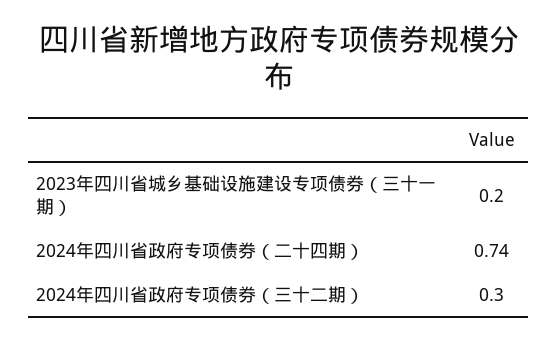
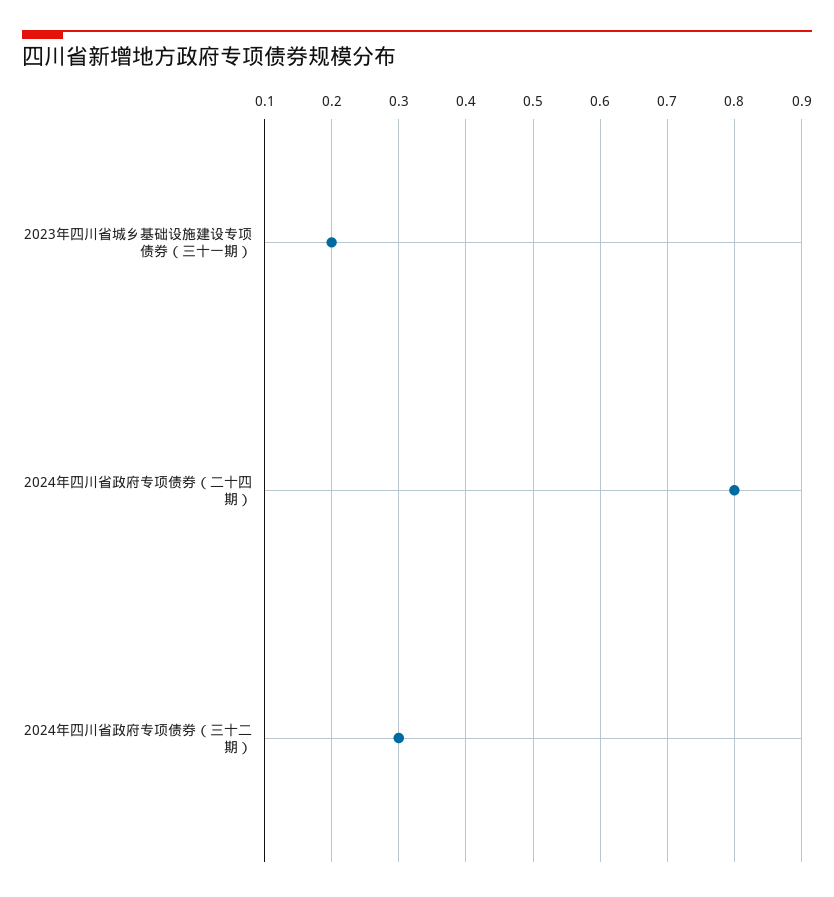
  {
    "2023年四川省城乡基础设施建设专项债券（三十一期）": 0.2,
-   "2024年四川省政府专项债券（二十四期）": 0.74,
+   "2024年四川省政府专项债券（二十四期）": 0.8,
    "2024年四川省政府专项债券（三十二期）": 0.3
  }

